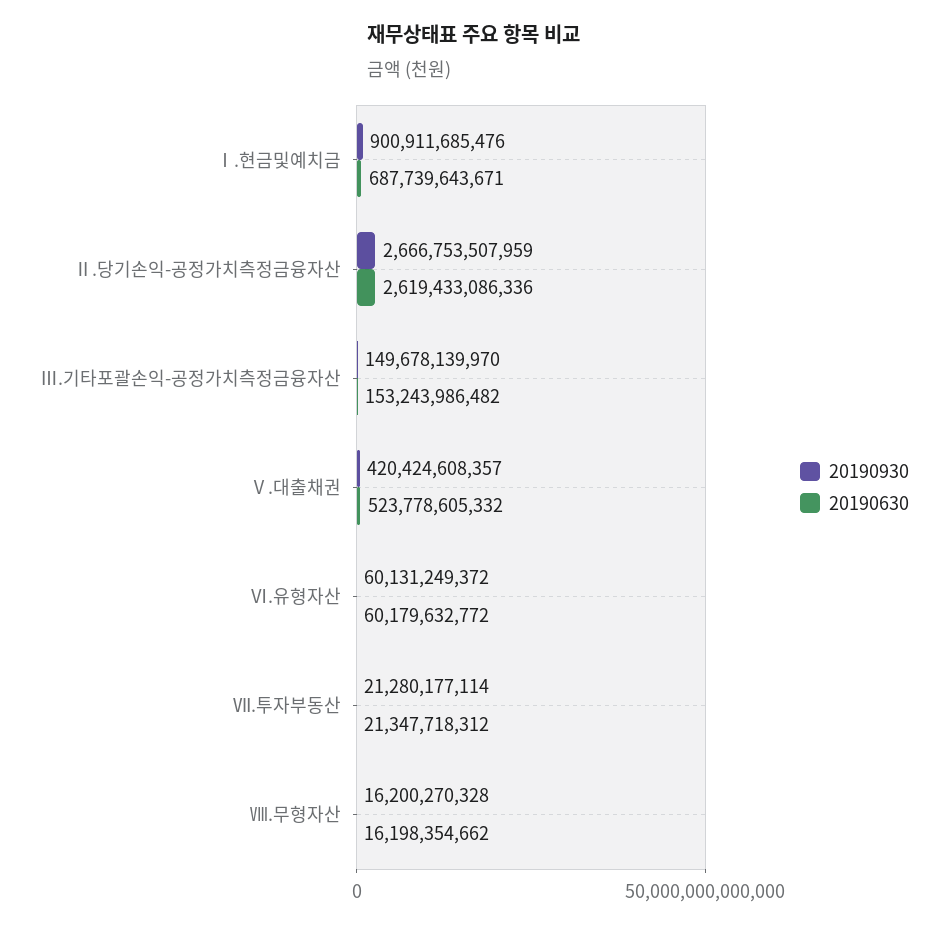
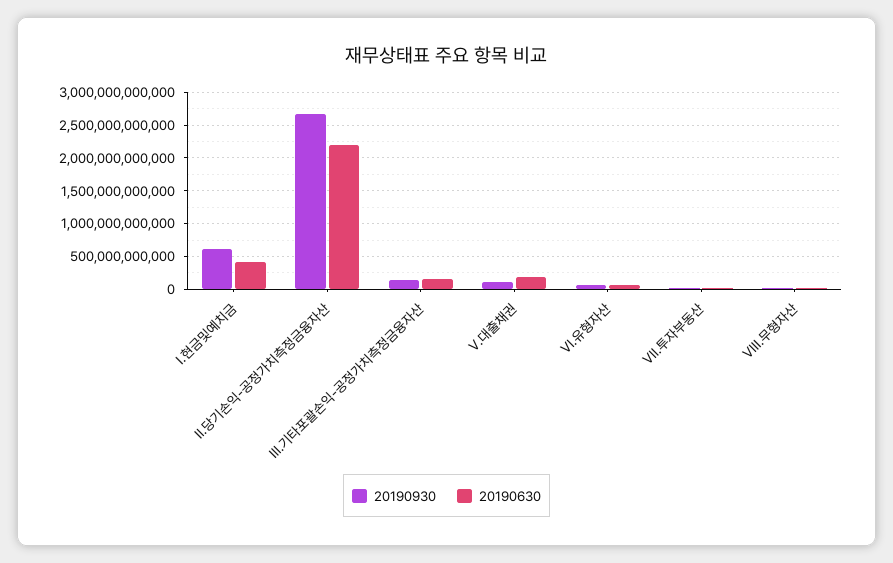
  {
    "20190930": {
-     "Ⅰ.현금및예치금": 900911685476,
+     "Ⅰ.현금및예치금": 600000000000,
      "Ⅱ.당기손익-공정가치측정금융자산": 2666753507959,
      "Ⅲ.기타포괄손익-공정가치측정금융자산": 149678139970,
-     "Ⅴ.대출채권": 420424608357,
+     "Ⅴ.대출채권": 100000000000,
      "Ⅵ.유형자산": 60131249372,
      "Ⅶ.투자부동산": 21280177114,
      "Ⅷ.무형자산": 16200270328
    },
    "20190630": {
-     "Ⅰ.현금및예치금": 687739643671,
+     "Ⅰ.현금및예치금": 400000000000,
-     "Ⅱ.당기손익-공정가치측정금융자산": 2619433086336,
+     "Ⅱ.당기손익-공정가치측정금융자산": 2200000000000,
      "Ⅲ.기타포괄손익-공정가치측정금융자산": 153243986482,
-     "Ⅴ.대출채권": 523778605332,
+     "Ⅴ.대출채권": 200000000000,
      "Ⅵ.유형자산": 60179632772,
      "Ⅶ.투자부동산": 21347718312,
      "Ⅷ.무형자산": 16198354662
    }
  }

